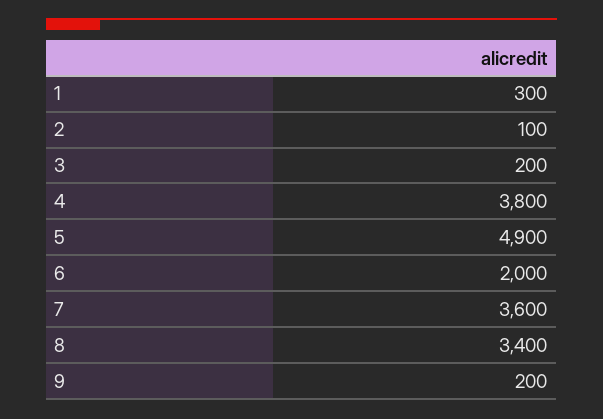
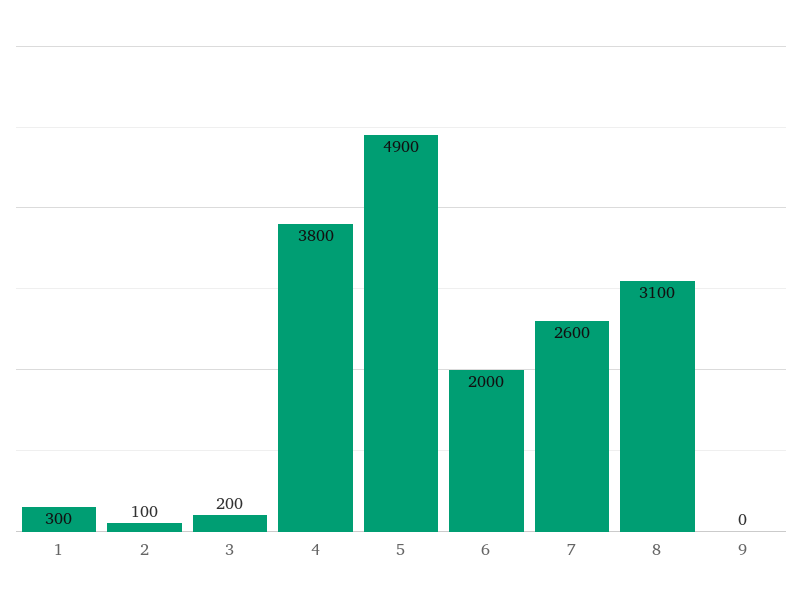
  {
    "1": 300,
    "2": 100,
    "3": 200,
    "4": 3800,
    "5": 4900,
    "6": 2000,
-   "7": 3600,
+   "7": 2600,
-   "8": 3400,
+   "8": 3100,
-   "9": 200
+   "9": 0
  }

